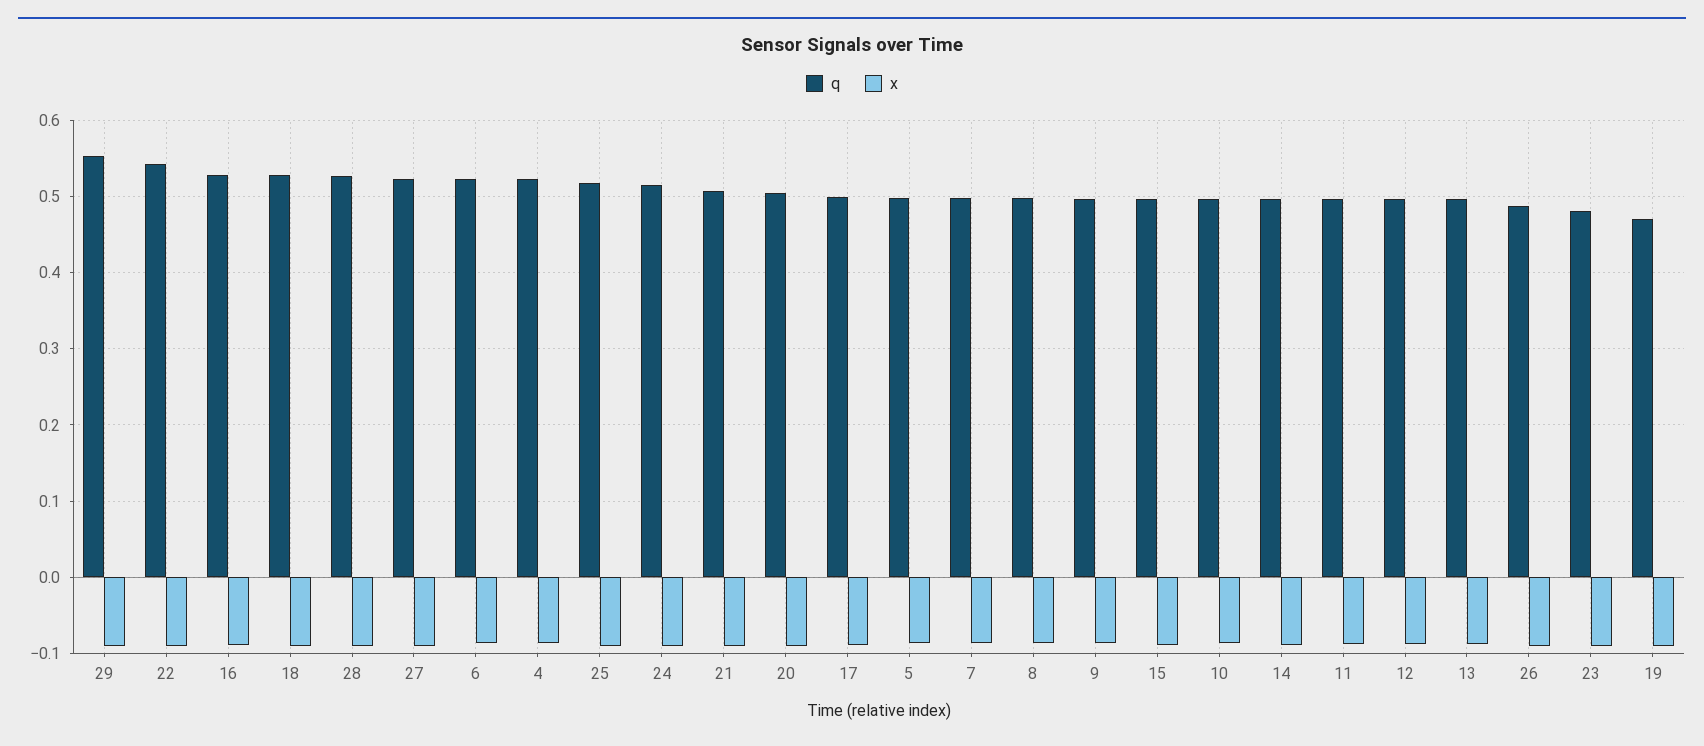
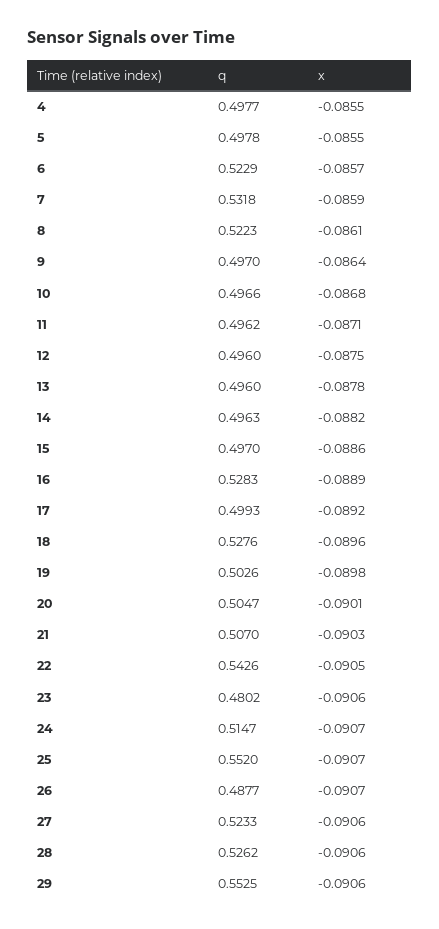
  {
    "q": {
      "29": 0.5525,
      "22": 0.5426,
      "16": 0.5283,
      "18": 0.5276,
      "28": 0.5262,
      "27": 0.5233,
      "6": 0.5229,
-     "4": 0.52,
+     "4": 0.4977,
-     "25": 0.52,
+     "25": 0.552,
      "24": 0.5147,
      "21": 0.507,
      "20": 0.5047,
      "17": 0.4993,
      "5": 0.4978,
-     "7": 0.5,
+     "7": 0.5318,
-     "8": 0.5,
+     "8": 0.5223,
      "9": 0.497,
      "15": 0.497,
      "10": 0.4966,
      "14": 0.4963,
      "11": 0.4962,
      "12": 0.496,
      "13": 0.496,
      "26": 0.4877,
      "23": 0.4802,
-     "19": 0.47
+     "19": 0.5026
    },
    "x": {
      "29": -0.0906,
      "22": -0.0905,
      "16": -0.0889,
      "18": -0.0896,
      "28": -0.0906,
      "27": -0.0906,
      "6": -0.0857,
      "4": -0.0855,
      "25": -0.0907,
      "24": -0.0907,
      "21": -0.0903,
      "20": -0.0901,
      "17": -0.0892,
      "5": -0.0855,
      "7": -0.0859,
      "8": -0.0861,
      "9": -0.0864,
      "15": -0.0886,
      "10": -0.0868,
      "14": -0.0882,
      "11": -0.0871,
      "12": -0.0875,
      "13": -0.0878,
      "26": -0.0907,
      "23": -0.0906,
      "19": -0.0898
    }
  }

